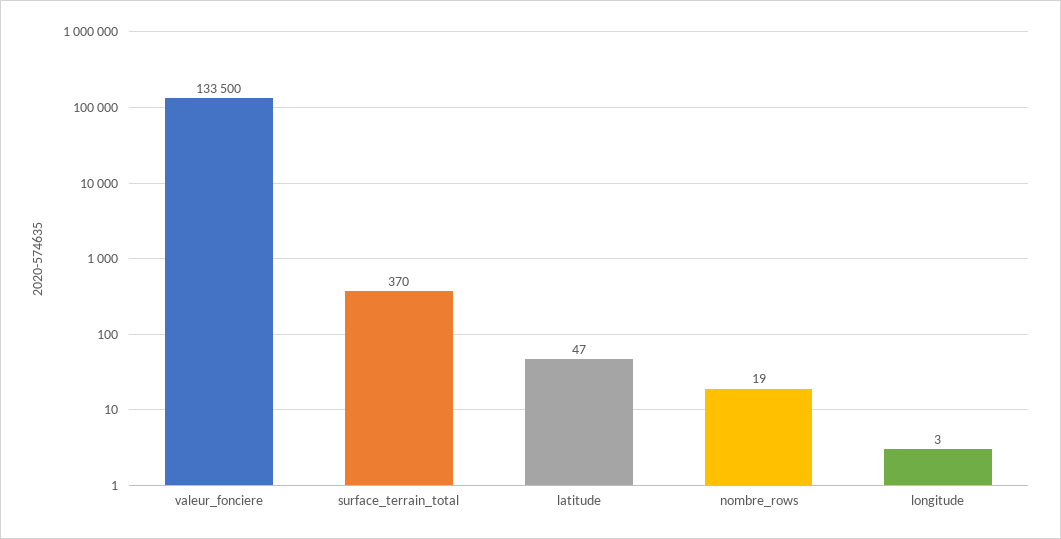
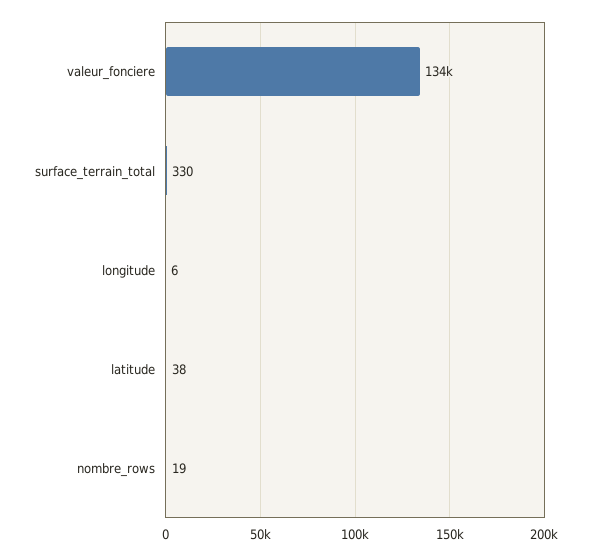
  {
    "valeur_fonciere": 133500,
-   "surface_terrain_total": 370,
+   "surface_terrain_total": 330,
-   "latitude": 47,
+   "latitude": 38,
    "nombre_rows": 19,
-   "longitude": 3
+   "longitude": 6
  }

